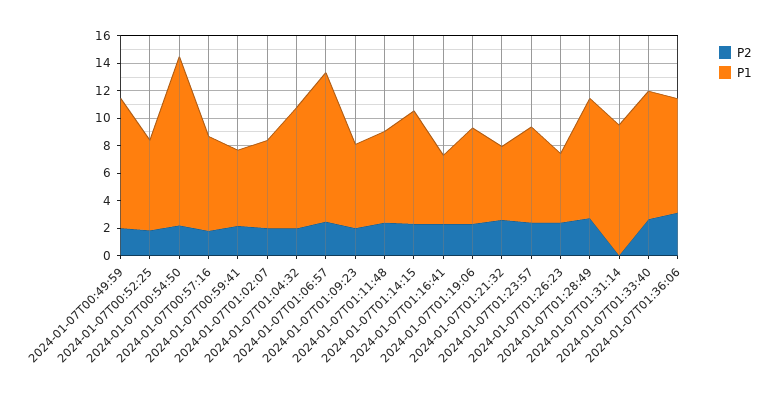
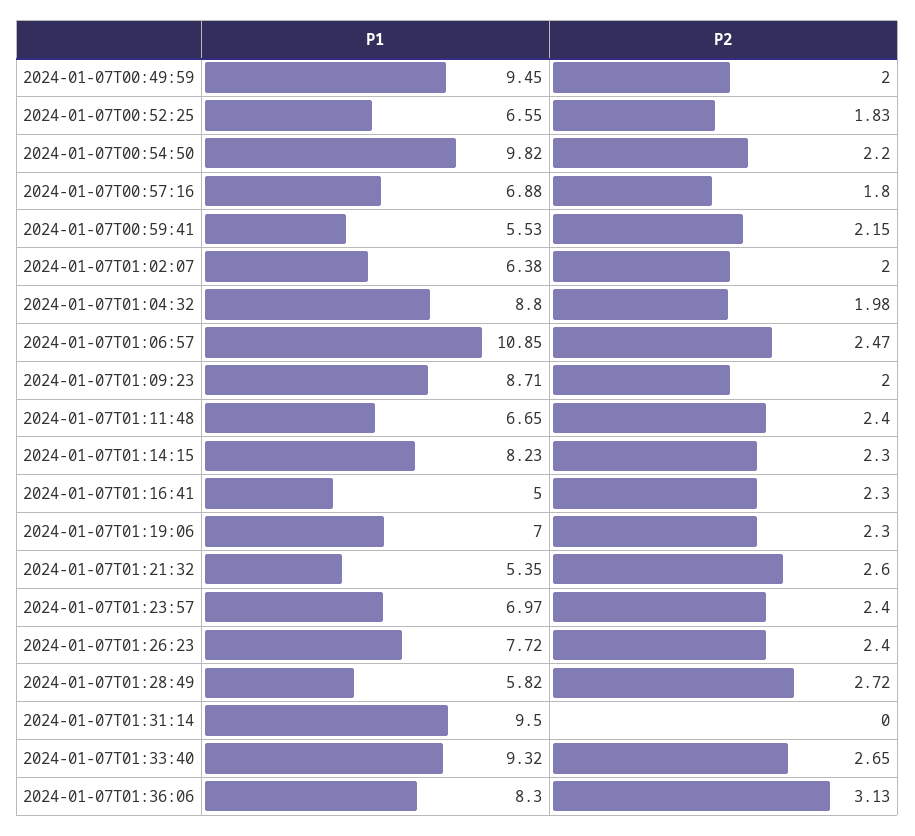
  {
    "P2": {
      "2024-01-07T00:49:59": 2,
      "2024-01-07T00:52:25": 1.83,
      "2024-01-07T00:54:50": 2.2,
      "2024-01-07T00:57:16": 1.8,
      "2024-01-07T00:59:41": 2.15,
      "2024-01-07T01:02:07": 2,
      "2024-01-07T01:04:32": 1.98,
      "2024-01-07T01:06:57": 2.47,
      "2024-01-07T01:09:23": 2,
      "2024-01-07T01:11:48": 2.4,
      "2024-01-07T01:14:15": 2.3,
      "2024-01-07T01:16:41": 2.3,
      "2024-01-07T01:19:06": 2.3,
      "2024-01-07T01:21:32": 2.6,
      "2024-01-07T01:23:57": 2.4,
      "2024-01-07T01:26:23": 2.4,
      "2024-01-07T01:28:49": 2.72,
      "2024-01-07T01:31:14": 0,
      "2024-01-07T01:33:40": 2.65,
      "2024-01-07T01:36:06": 3.13
    },
    "P1": {
      "2024-01-07T00:49:59": 9.45,
      "2024-01-07T00:52:25": 6.55,
-     "2024-01-07T00:54:50": 12,
+     "2024-01-07T00:54:50": 9.82,
      "2024-01-07T00:57:16": 6.88,
      "2024-01-07T00:59:41": 5.53,
      "2024-01-07T01:02:07": 6.38,
      "2024-01-07T01:04:32": 8.8,
      "2024-01-07T01:06:57": 10.85,
-     "2024-01-07T01:09:23": 6,
+     "2024-01-07T01:09:23": 8.71,
      "2024-01-07T01:11:48": 6.65,
      "2024-01-07T01:14:15": 8.23,
      "2024-01-07T01:16:41": 5,
      "2024-01-07T01:19:06": 7,
      "2024-01-07T01:21:32": 5.35,
      "2024-01-07T01:23:57": 6.97,
-     "2024-01-07T01:26:23": 5,
+     "2024-01-07T01:26:23": 7.72,
-     "2024-01-07T01:28:49": 9,
+     "2024-01-07T01:28:49": 5.82,
      "2024-01-07T01:31:14": 9.5,
      "2024-01-07T01:33:40": 9.32,
      "2024-01-07T01:36:06": 8.3
    }
  }

